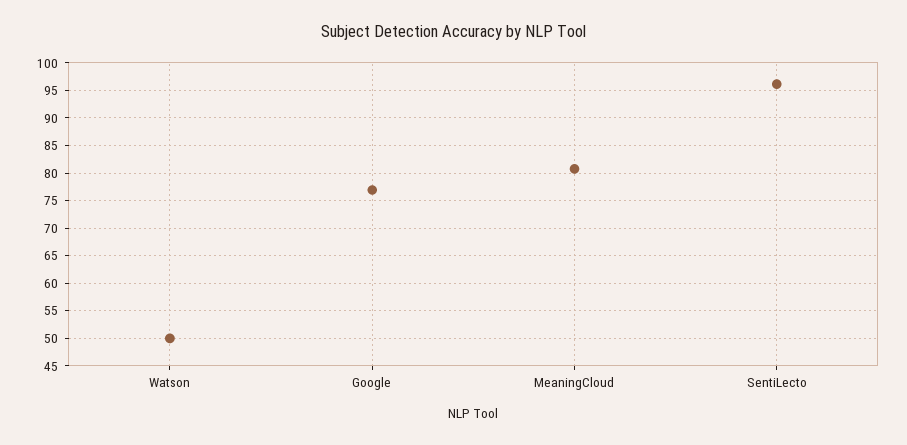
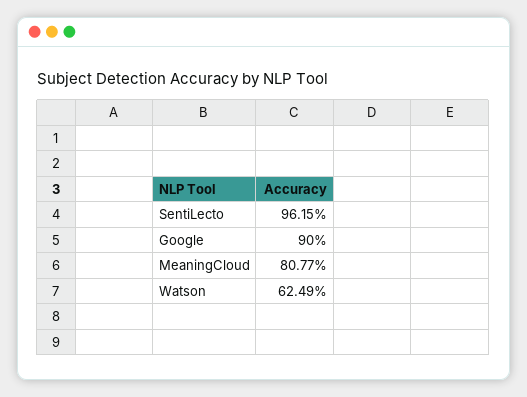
  {
-   "Watson": 50,
+   "Watson": 62.49,
-   "Google": 77.5,
+   "Google": 90,
    "MeaningCloud": 80.77,
    "SentiLecto": 96.15
  }

